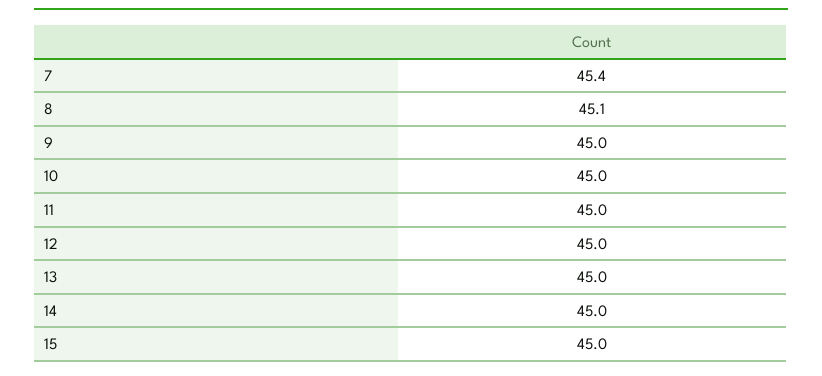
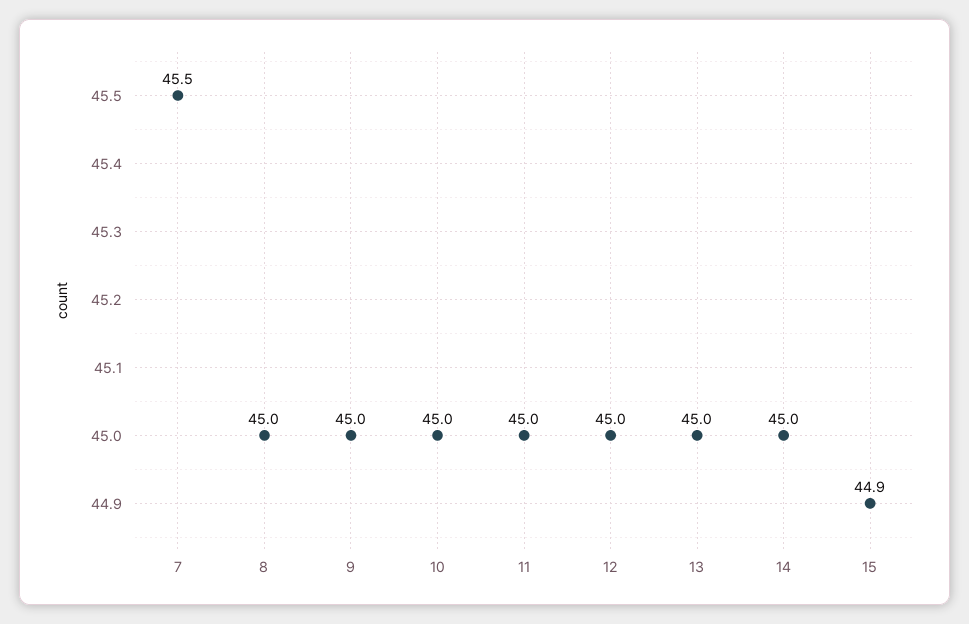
  {
-   "7": 45.4,
+   "7": 45.5,
-   "8": 45.1,
+   "8": 45,
    "9": 45,
    "10": 45,
    "11": 45,
    "12": 45,
    "13": 45,
    "14": 45,
-   "15": 45
+   "15": 44.9
  }

